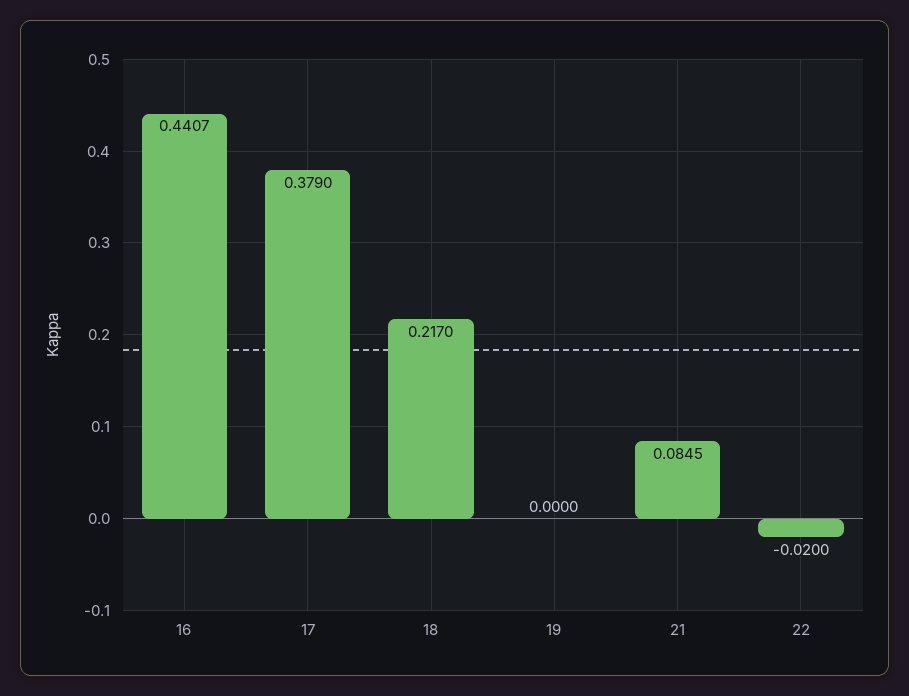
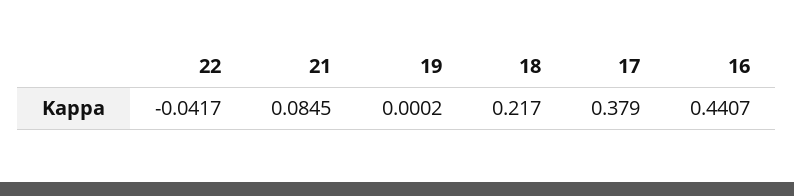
  {
    "16": 0.4407,
    "17": 0.379,
    "18": 0.217,
-   "19": 0,
+   "19": 0.0002,
    "21": 0.0845,
-   "22": -0.02
+   "22": -0.0417
  }

